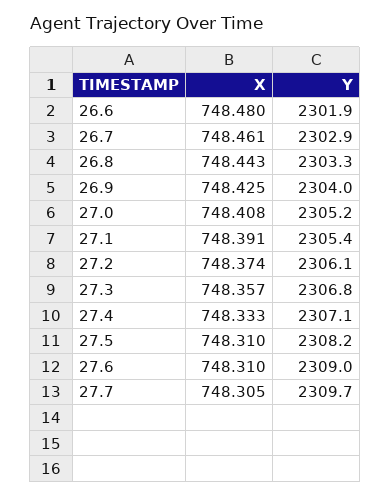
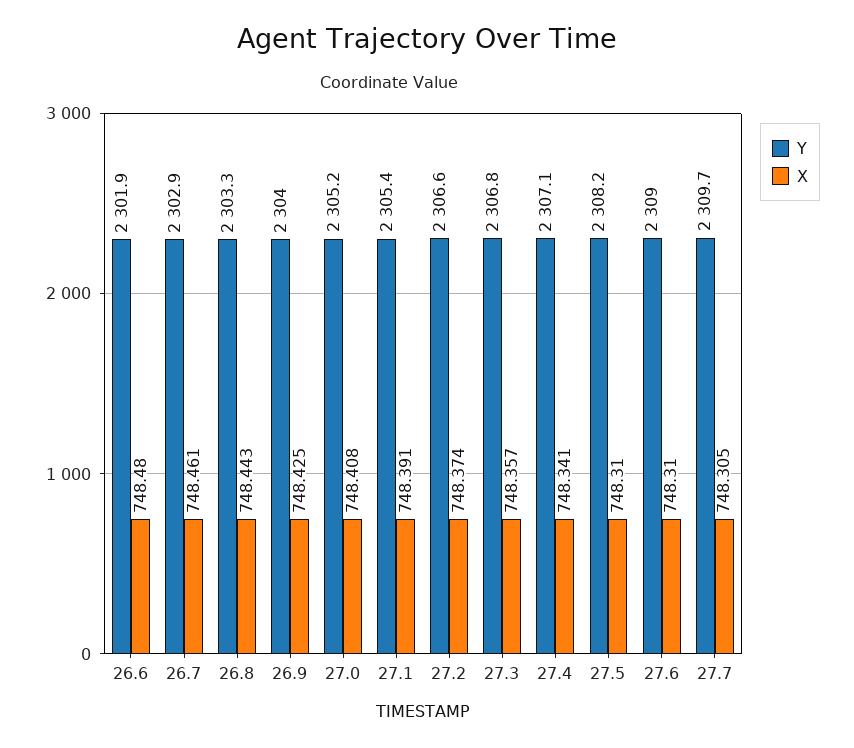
  {
    "X": {
      "26.6": 748.48,
      "26.7": 748.461,
      "26.8": 748.443,
      "26.9": 748.425,
      "27.0": 748.408,
      "27.1": 748.391,
      "27.2": 748.374,
      "27.3": 748.357,
-     "27.4": 748.333,
+     "27.4": 748.341,
      "27.5": 748.31,
      "27.6": 748.31,
      "27.7": 748.305
    },
    "Y": {
      "26.6": 2301.9,
      "26.7": 2302.9,
      "26.8": 2303.3,
      "26.9": 2304,
      "27.0": 2305.2,
      "27.1": 2305.4,
-     "27.2": 2306.1,
+     "27.2": 2306.6,
      "27.3": 2306.8,
      "27.4": 2307.1,
      "27.5": 2308.2,
      "27.6": 2309,
      "27.7": 2309.7
    }
  }

